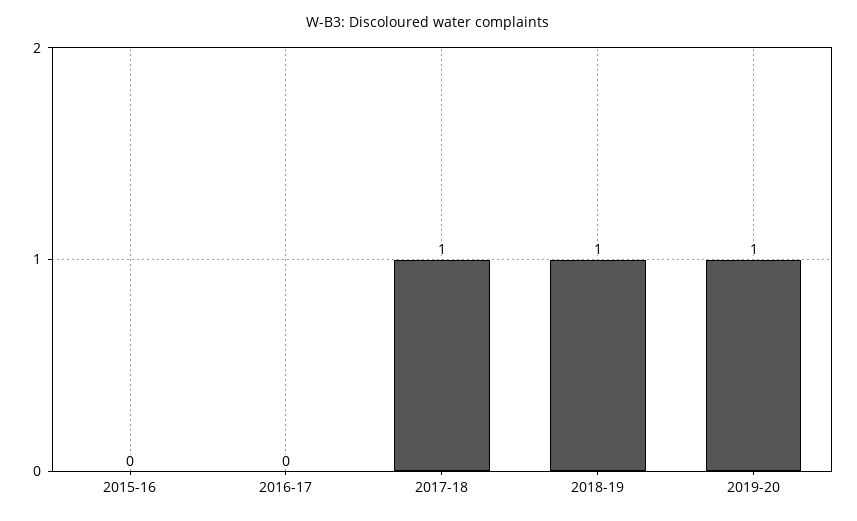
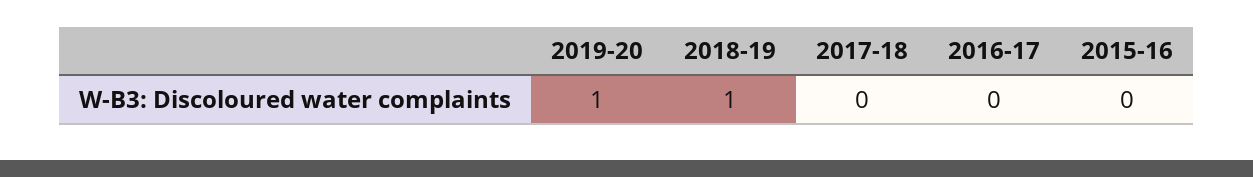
  {
    "2015-16": 0,
    "2016-17": 0,
-   "2017-18": 1,
+   "2017-18": 0,
    "2018-19": 1,
    "2019-20": 1
  }

